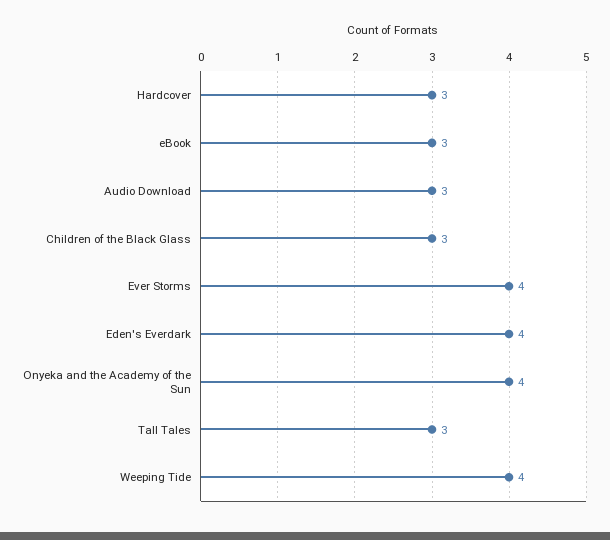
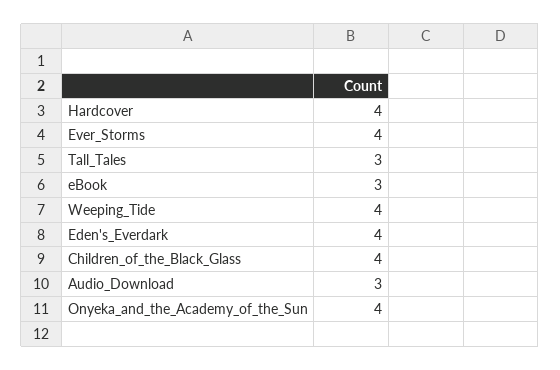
  {
-   "Hardcover": 3,
+   "Hardcover": 4,
    "eBook": 3,
    "Audio Download": 3,
-   "Children of the Black Glass": 3,
+   "Children of the Black Glass": 4,
    "Ever Storms": 4,
    "Eden's Everdark": 4,
    "Onyeka and the Academy of the Sun": 4,
    "Tall Tales": 3,
    "Weeping Tide": 4
  }

